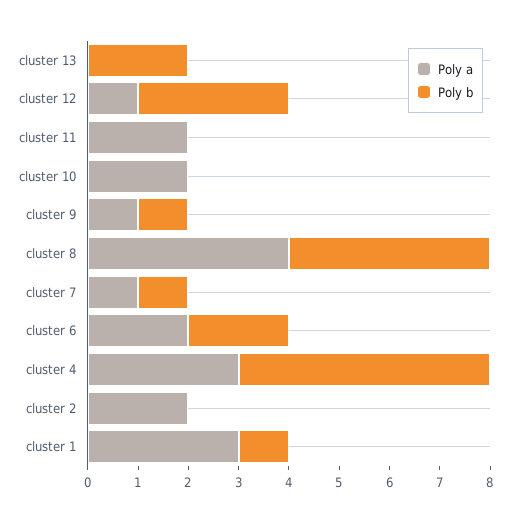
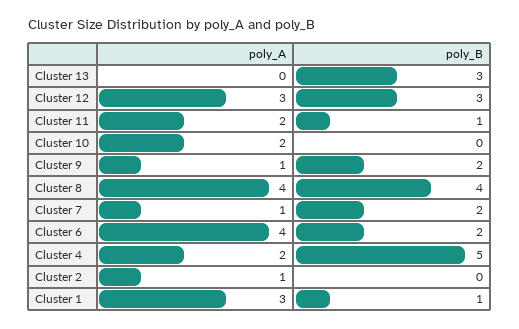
  {
    "Poly a": {
      "cluster 13": 0,
-     "cluster 12": 1,
+     "cluster 12": 3,
      "cluster 11": 2,
      "cluster 10": 2,
      "cluster 9": 1,
      "cluster 8": 4,
      "cluster 7": 1,
-     "cluster 6": 2,
+     "cluster 6": 4,
-     "cluster 4": 3,
+     "cluster 4": 2,
-     "cluster 2": 2,
+     "cluster 2": 1,
      "cluster 1": 3
    },
    "Poly b": {
-     "cluster 13": 2,
+     "cluster 13": 3,
      "cluster 12": 3,
-     "cluster 11": 0,
+     "cluster 11": 1,
      "cluster 10": 0,
-     "cluster 9": 1,
+     "cluster 9": 2,
      "cluster 8": 4,
-     "cluster 7": 1,
+     "cluster 7": 2,
      "cluster 6": 2,
      "cluster 4": 5,
      "cluster 2": 0,
      "cluster 1": 1
    }
  }

